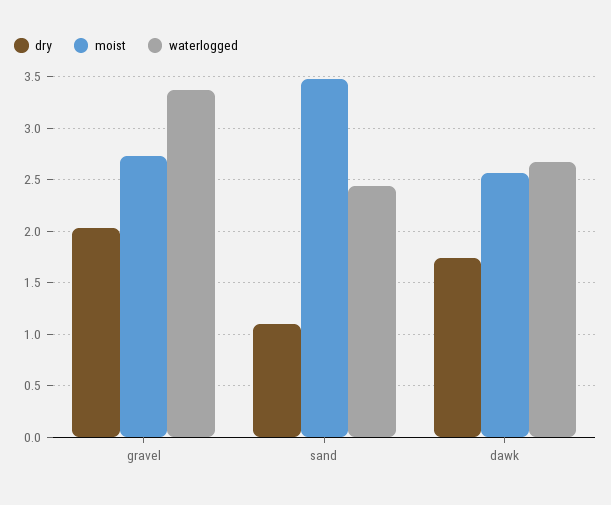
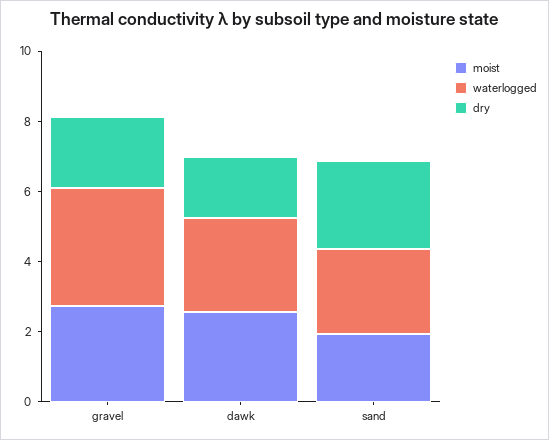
  {
    "dry": {
      "gravel": 2,
-     "sand": 1.1,
+     "sand": 2.5,
      "dawk": 1.7
    },
    "moist": {
      "gravel": 2.7,
-     "sand": 3.5,
+     "sand": 2,
      "dawk": 2.6
    },
    "waterlogged": {
      "gravel": 3.4,
      "sand": 2.4,
      "dawk": 2.7
    }
  }

